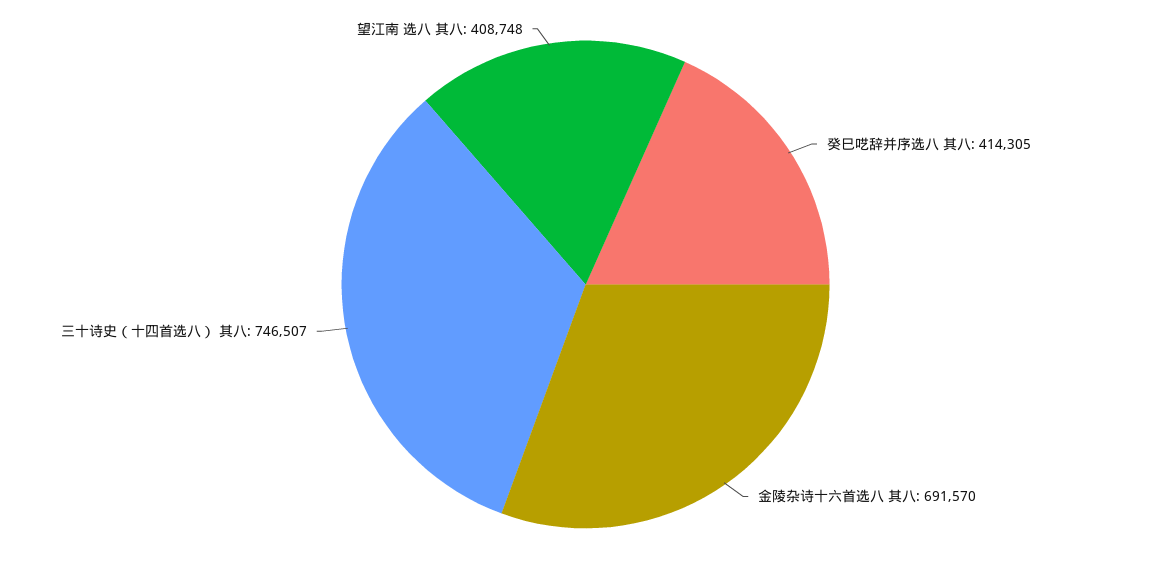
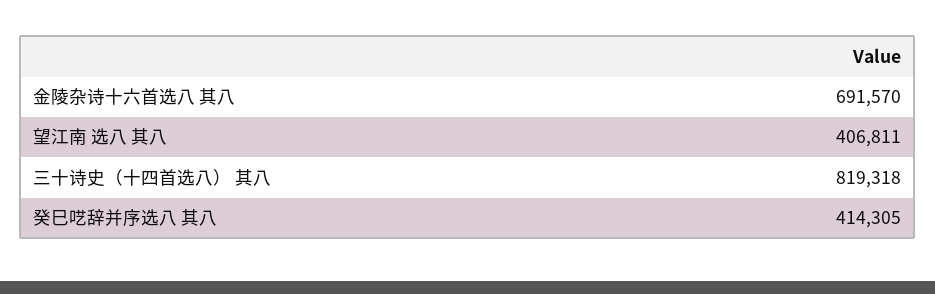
  {
    "癸巳呓辞并序选八 其八": 414305,
    "金陵杂诗十六首选八 其八": 691570,
-   "三十诗史（十四首选八） 其八": 746507,
+   "三十诗史（十四首选八） 其八": 819318,
-   "望江南 选八 其八": 408748
+   "望江南 选八 其八": 406811
  }

